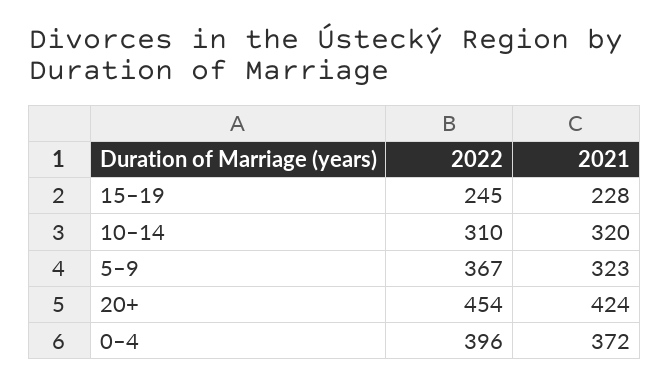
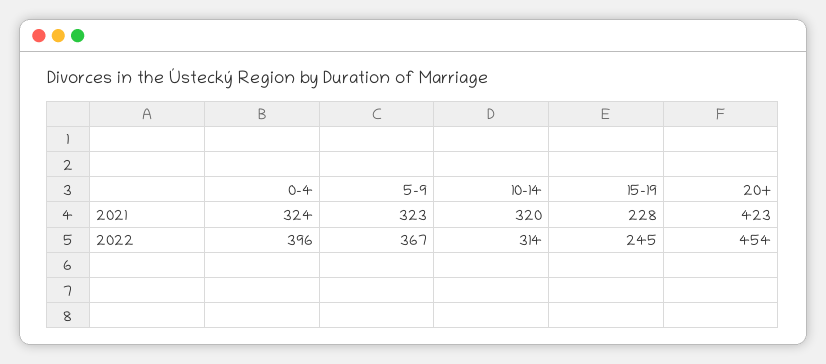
  {
    "2022": {
      "15–19": 245,
-     "10–14": 310,
+     "10–14": 314,
      "5–9": 367,
      "20+": 454,
      "0–4": 396
    },
    "2021": {
      "15–19": 228,
      "10–14": 320,
      "5–9": 323,
-     "20+": 424,
+     "20+": 423,
-     "0–4": 372
+     "0–4": 324
    }
  }

